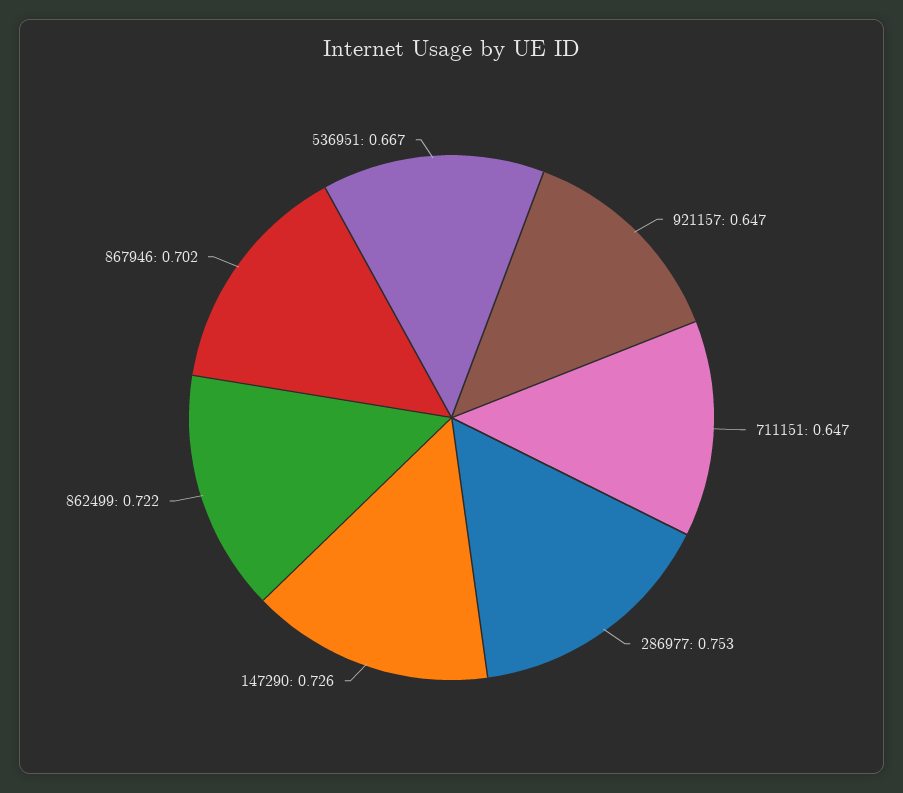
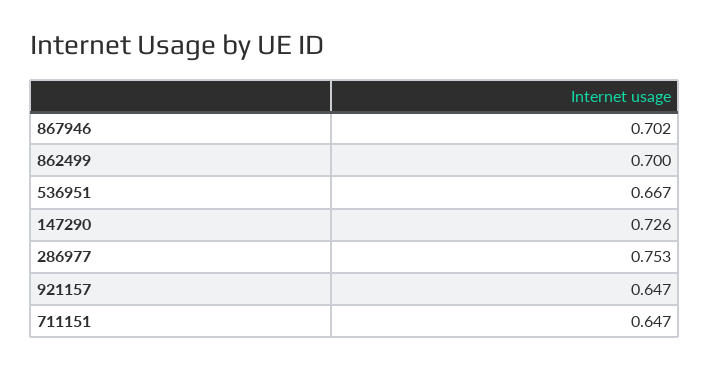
  {
    "921157": 0.647,
    "711151": 0.647,
    "286977": 0.753,
    "147290": 0.726,
-   "862499": 0.722,
+   "862499": 0.7,
    "867946": 0.702,
    "536951": 0.667
  }

